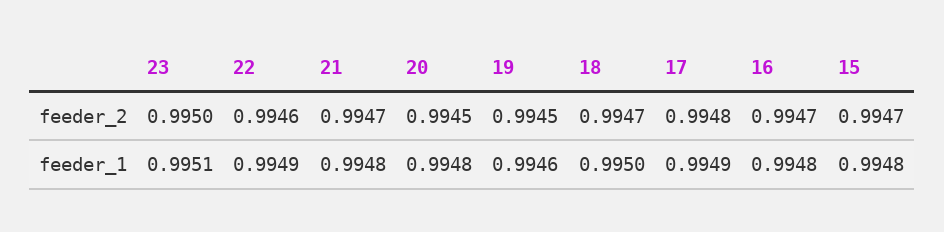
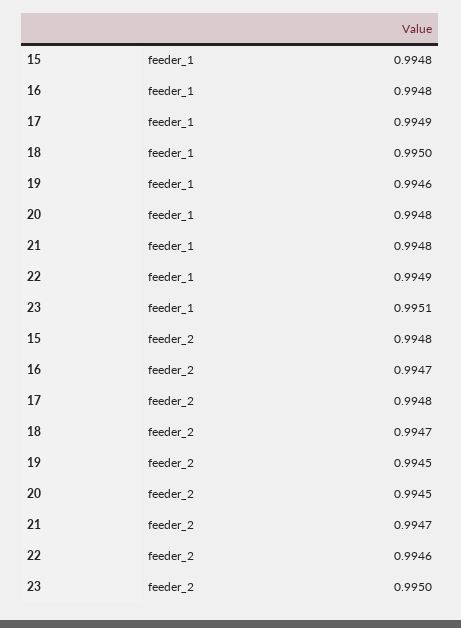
  {
    "23": {
      "feeder_2": 0.995,
      "feeder_1": 0.9951
    },
    "22": {
      "feeder_2": 0.9946,
      "feeder_1": 0.9949
    },
    "21": {
      "feeder_2": 0.9947,
      "feeder_1": 0.9948
    },
    "20": {
      "feeder_2": 0.9945,
      "feeder_1": 0.9948
    },
    "19": {
      "feeder_2": 0.9945,
      "feeder_1": 0.9946
    },
    "18": {
      "feeder_2": 0.9947,
      "feeder_1": 0.995
    },
    "17": {
      "feeder_2": 0.9948,
      "feeder_1": 0.9949
    },
    "16": {
      "feeder_2": 0.9947,
      "feeder_1": 0.9948
    },
    "15": {
-     "feeder_2": 0.9947,
+     "feeder_2": 0.9948,
      "feeder_1": 0.9948
    }
  }

